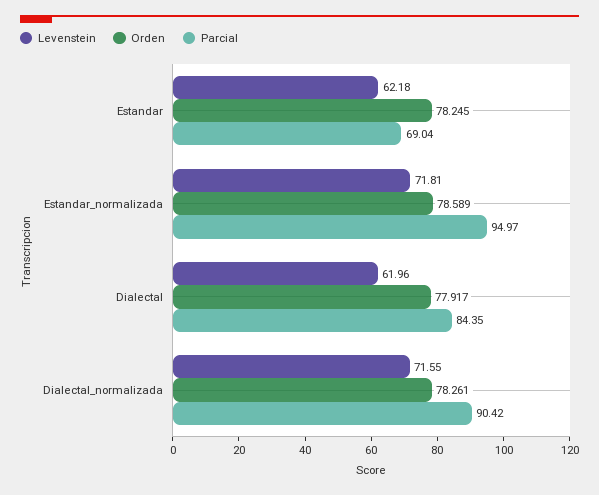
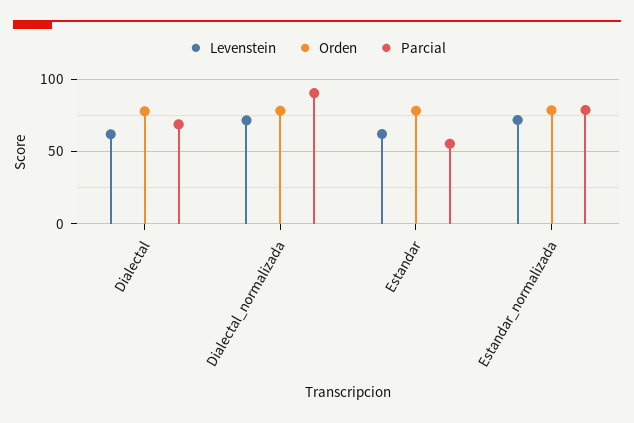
  {
    "Levenstein": {
      "Estandar": 62.18,
      "Estandar_normalizada": 71.81,
      "Dialectal": 61.96,
      "Dialectal_normalizada": 71.55
    },
    "Orden": {
      "Estandar": 78.245,
      "Estandar_normalizada": 78.589,
      "Dialectal": 77.917,
      "Dialectal_normalizada": 78.261
    },
    "Parcial": {
-     "Estandar": 69.04,
+     "Estandar": 55,
-     "Estandar_normalizada": 94.97,
+     "Estandar_normalizada": 80,
-     "Dialectal": 84.35,
+     "Dialectal": 70,
      "Dialectal_normalizada": 90.42
    }
  }

